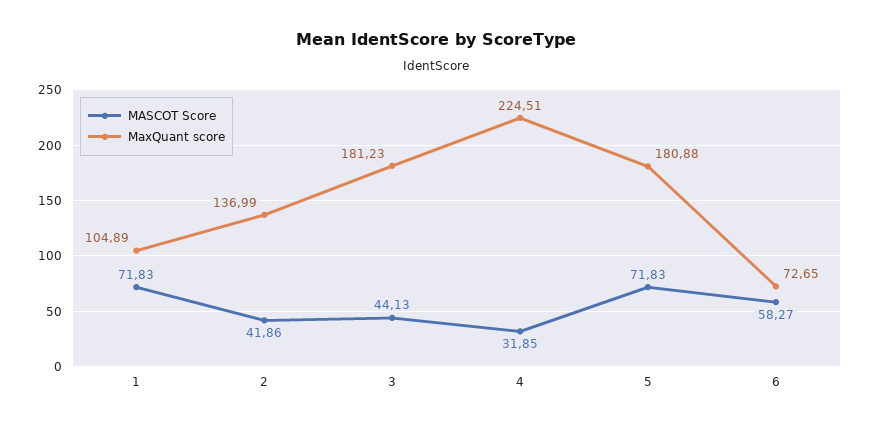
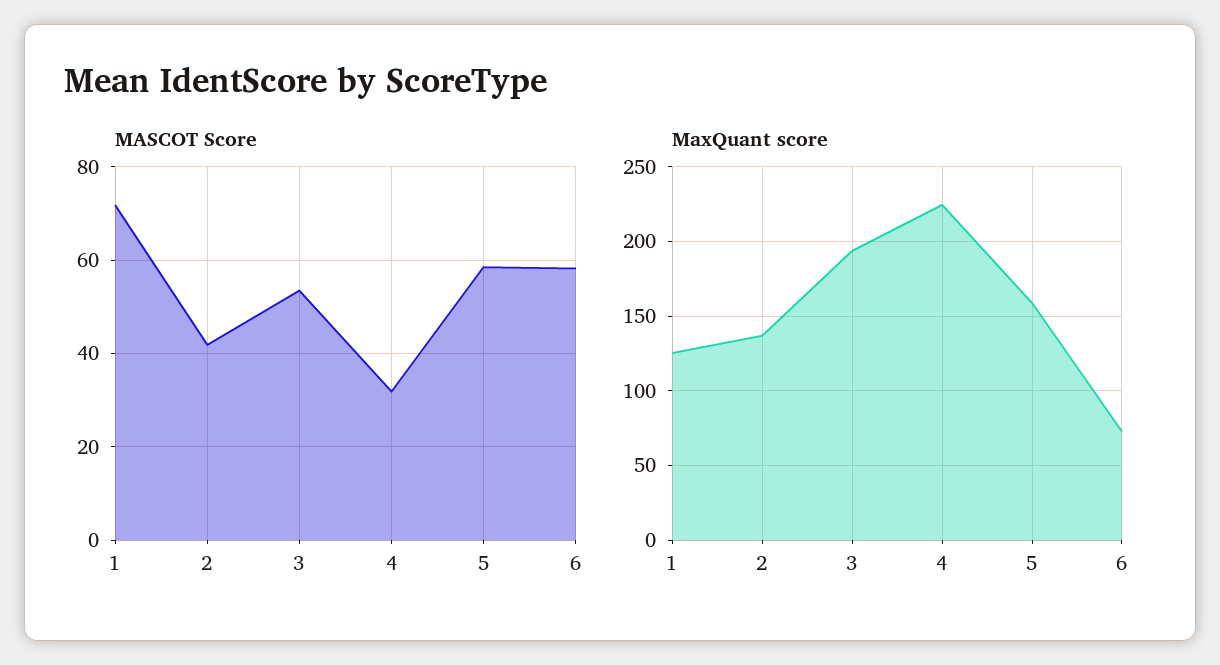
  {
    "MASCOT Score": {
      "1": 71.83,
      "2": 41.86,
-     "3": 44.13,
+     "3": 54,
      "4": 31.85,
-     "5": 71.83,
+     "5": 58,
      "6": 58.27
    },
    "MaxQuant score": {
-     "1": 104.89,
+     "1": 125,
      "2": 136.99,
-     "3": 181.23,
+     "3": 195,
      "4": 224.51,
-     "5": 180.88,
+     "5": 160,
      "6": 72.65
    }
  }

